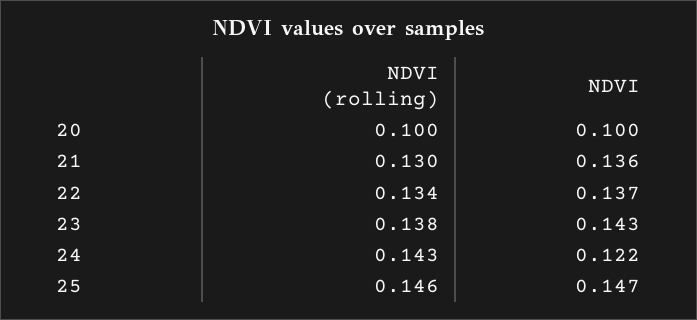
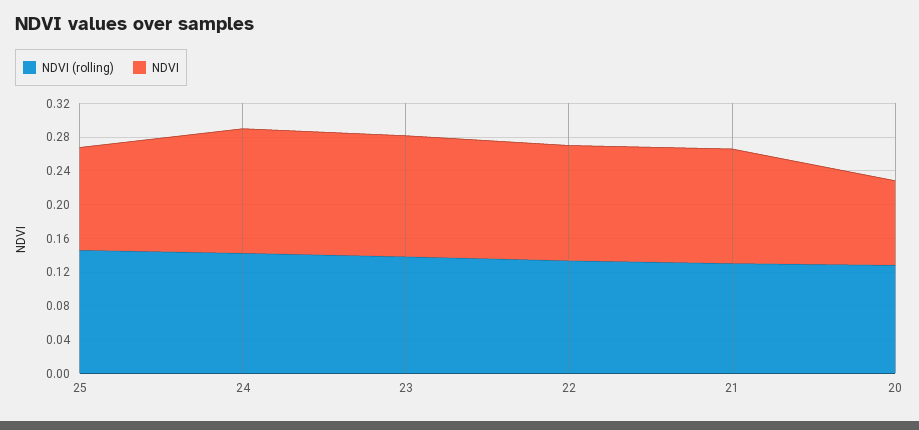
  {
    "NDVI (rolling)": {
-     "20": 0.1,
+     "20": 0.13,
      "21": 0.13,
      "22": 0.134,
      "23": 0.138,
      "24": 0.143,
      "25": 0.146
    },
    "NDVI": {
      "20": 0.1,
      "21": 0.136,
      "22": 0.137,
      "23": 0.143,
-     "24": 0.122,
+     "24": 0.15,
-     "25": 0.147
+     "25": 0.12
    }
  }

